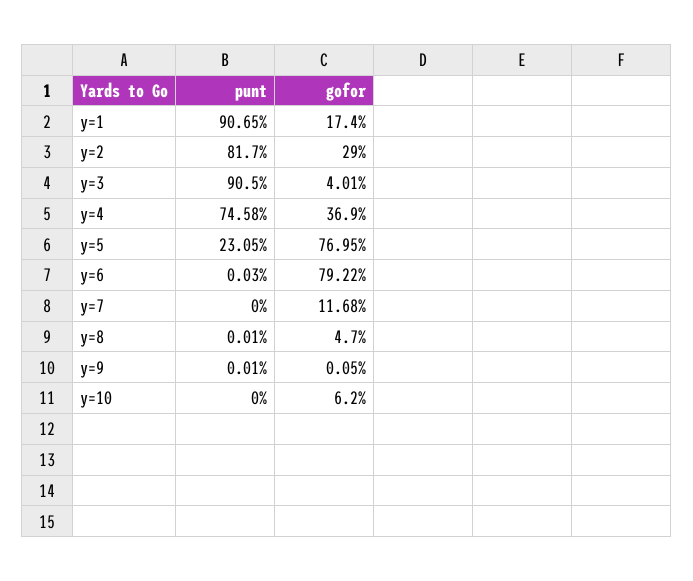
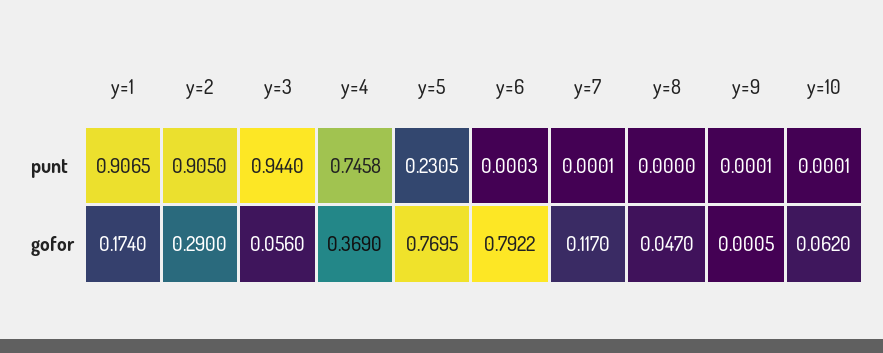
  {
    "punt": {
      "y=1": 0.9065,
-     "y=2": 0.817,
+     "y=2": 0.905,
-     "y=3": 0.905,
+     "y=3": 0.944,
      "y=4": 0.7458,
      "y=5": 0.2305,
      "y=6": 0.0003,
-     "y=7": 0,
+     "y=7": 0.0001,
-     "y=8": 0.0001,
+     "y=8": 0,
      "y=9": 0.0001,
-     "y=10": 0
+     "y=10": 0.0001
    },
    "gofor": {
      "y=1": 0.174,
      "y=2": 0.29,
-     "y=3": 0.0401,
+     "y=3": 0.056,
      "y=4": 0.369,
      "y=5": 0.7695,
      "y=6": 0.7922,
-     "y=7": 0.1168,
+     "y=7": 0.117,
      "y=8": 0.047,
      "y=9": 0.0005,
      "y=10": 0.062
    }
  }

